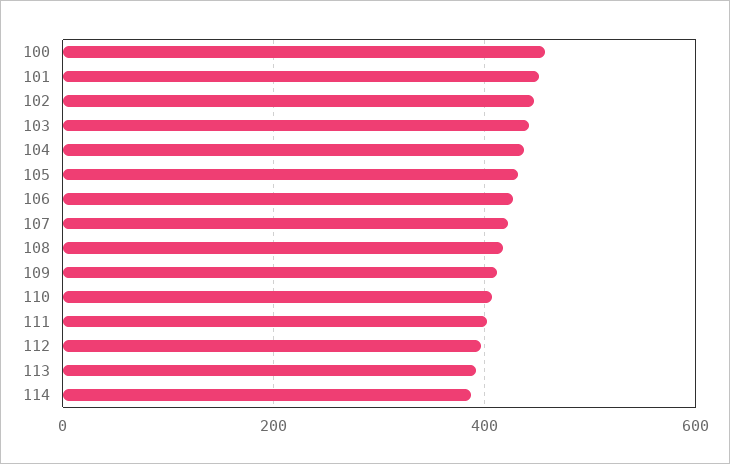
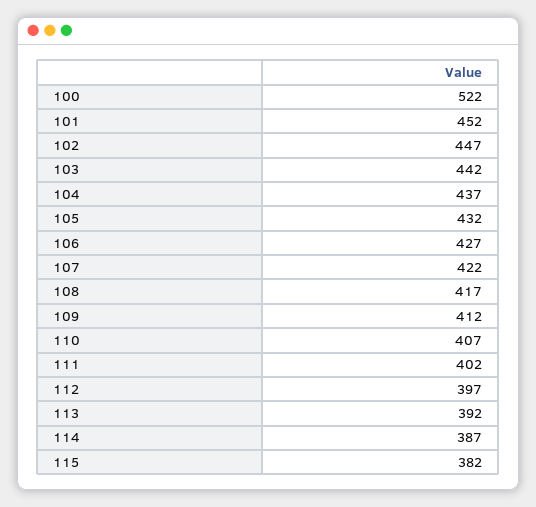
  {
-   "100": 460,
+   "100": 522,
    "101": 452,
    "102": 447,
    "103": 442,
    "104": 437,
    "105": 432,
    "106": 427,
    "107": 422,
    "108": 417,
    "109": 412,
    "110": 407,
    "111": 402,
    "112": 397,
    "113": 392,
-   "114": 387
+   "114": 387,
+   "115": 382
  }

